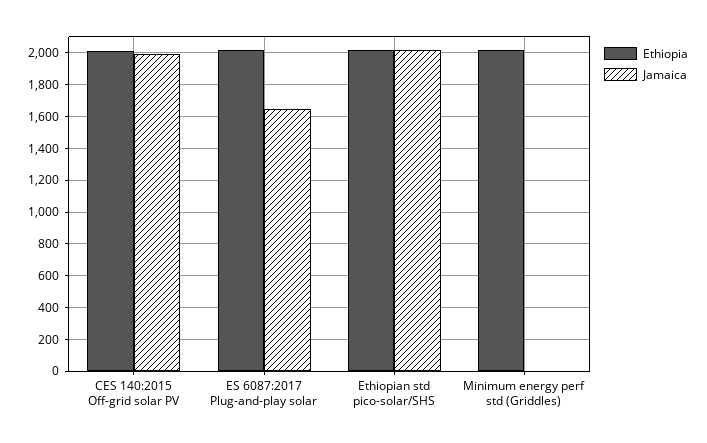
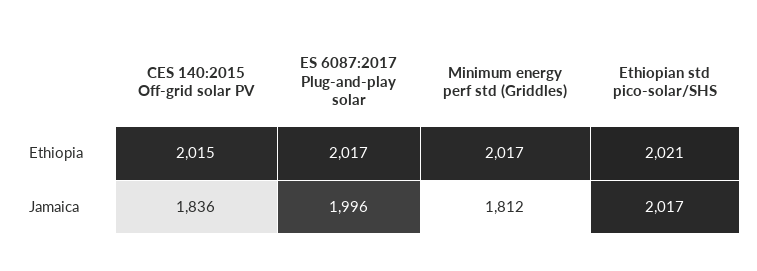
  {
    "Ethiopia": {
      "CES 140:2015 Off-grid solar PV": 2015,
      "ES 6087:2017 Plug-and-play solar": 2017,
      "Ethiopian std pico-solar/SHS": 2021,
      "Minimum energy perf std (Griddles)": 2017
    },
    "Jamaica": {
-     "CES 140:2015 Off-grid solar PV": 2000,
+     "CES 140:2015 Off-grid solar PV": 1836,
-     "ES 6087:2017 Plug-and-play solar": 1650,
+     "ES 6087:2017 Plug-and-play solar": 1996,
      "Ethiopian std pico-solar/SHS": 2017,
-     "Minimum energy perf std (Griddles)": 0
+     "Minimum energy perf std (Griddles)": 1812
    }
  }

